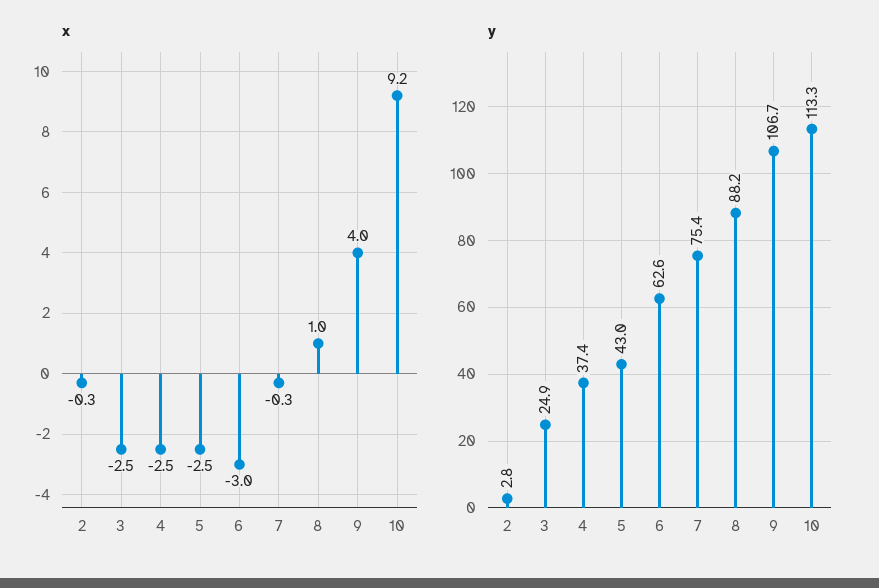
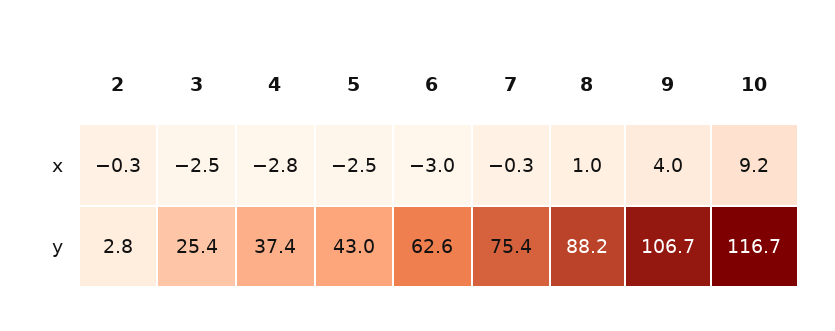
  {
    "x": {
      "2": -0.3,
      "3": -2.5,
-     "4": -2.5,
+     "4": -2.8,
      "5": -2.5,
      "6": -3,
      "7": -0.3,
      "8": 1,
      "9": 4,
      "10": 9.2
    },
    "y": {
      "2": 2.8,
-     "3": 24.9,
+     "3": 25.4,
      "4": 37.4,
      "5": 43,
      "6": 62.6,
      "7": 75.4,
      "8": 88.2,
      "9": 106.7,
-     "10": 113.3
+     "10": 116.7
    }
  }

